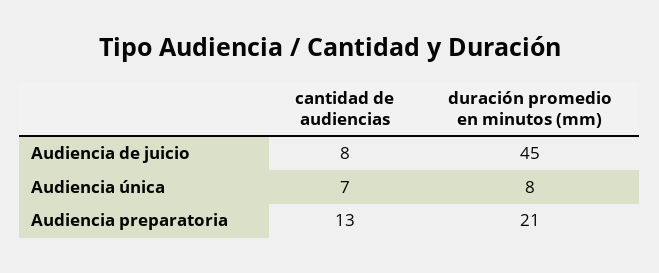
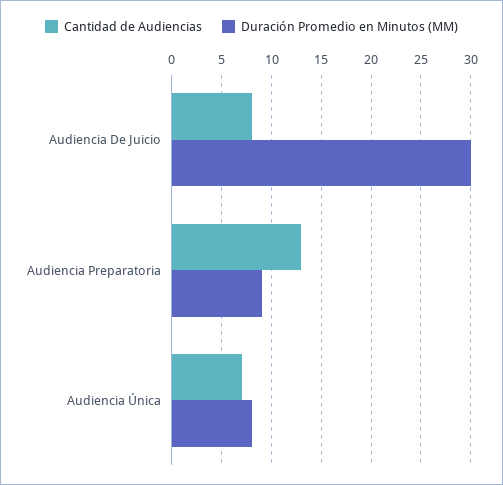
  {
    "cantidad de audiencias": {
      "Audiencia de juicio": 8,
      "Audiencia única": 7,
      "Audiencia preparatoria": 13
    },
    "duración promedio en minutos (mm)": {
-     "Audiencia de juicio": 45,
+     "Audiencia de juicio": 30,
      "Audiencia única": 8,
-     "Audiencia preparatoria": 21
+     "Audiencia preparatoria": 9
    }
  }

